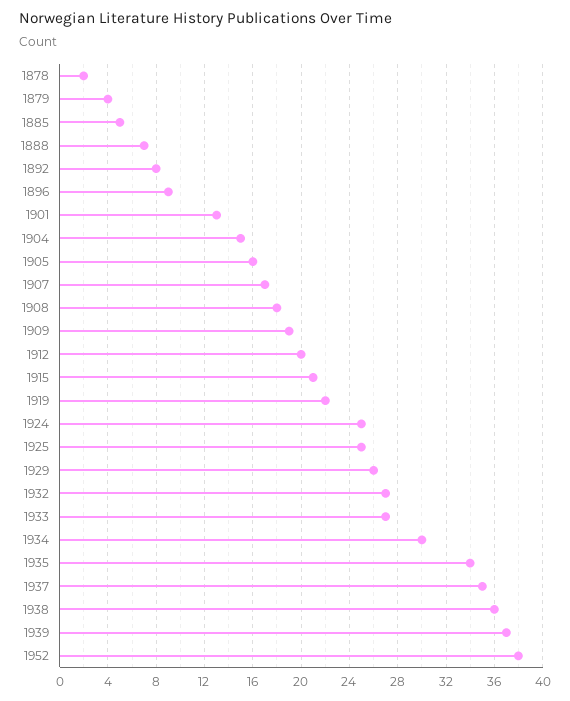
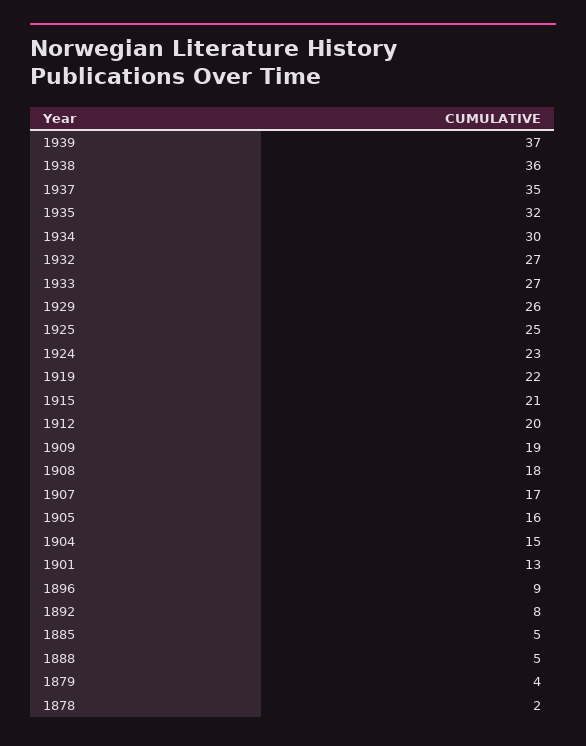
  {
    "1878": 2,
    "1879": 4,
    "1885": 5,
-   "1888": 7,
+   "1888": 5,
    "1892": 8,
    "1896": 9,
    "1901": 13,
    "1904": 15,
    "1905": 16,
    "1907": 17,
    "1908": 18,
    "1909": 19,
    "1912": 20,
    "1915": 21,
    "1919": 22,
-   "1924": 25,
+   "1924": 23,
    "1925": 25,
    "1929": 26,
    "1932": 27,
    "1933": 27,
    "1934": 30,
-   "1935": 34,
+   "1935": 32,
    "1937": 35,
    "1938": 36,
-   "1939": 37,
+   "1939": 37
-   "1952": 38
  }

